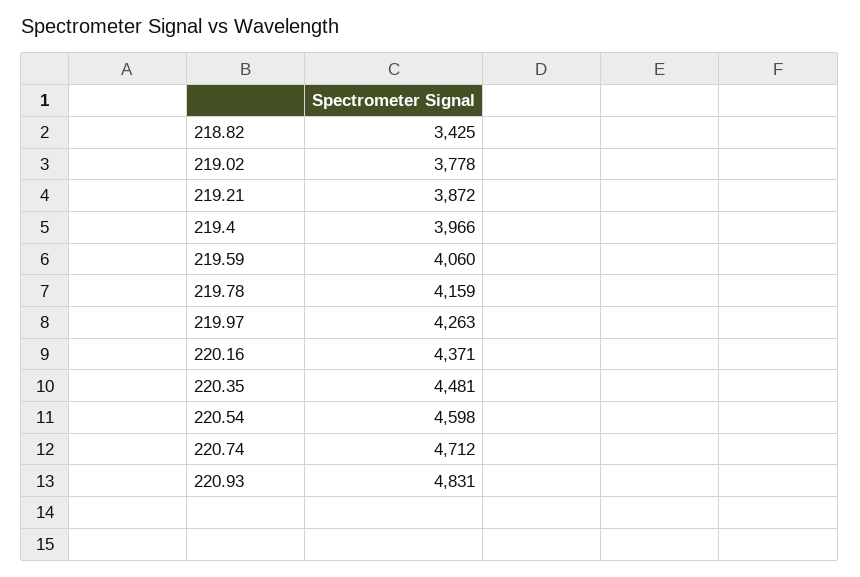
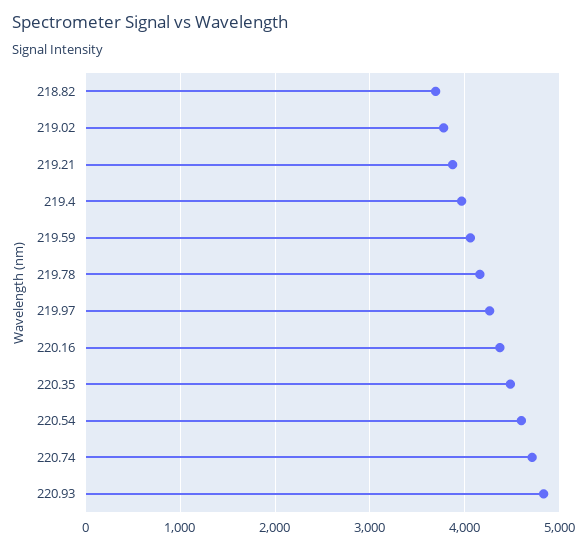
  {
-   "218.82": 3425,
+   "218.82": 3700,
    "219.02": 3778,
    "219.21": 3872,
    "219.4": 3966,
    "219.59": 4060,
    "219.78": 4159,
    "219.97": 4263,
    "220.16": 4371,
    "220.35": 4481,
    "220.54": 4598,
    "220.74": 4712,
    "220.93": 4831
  }

